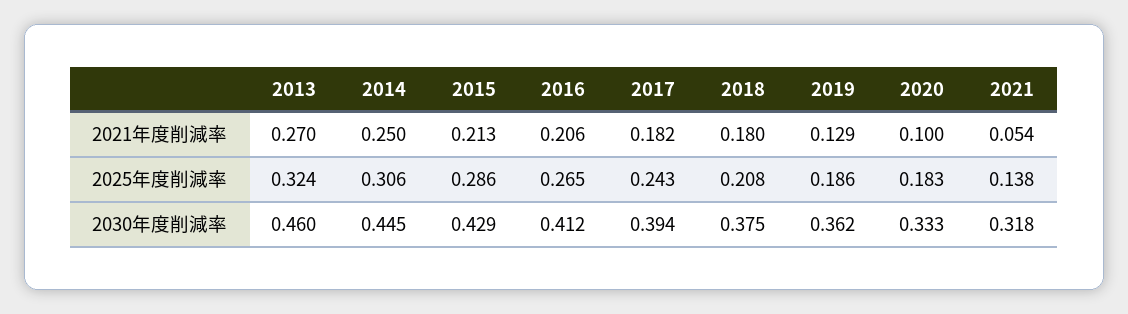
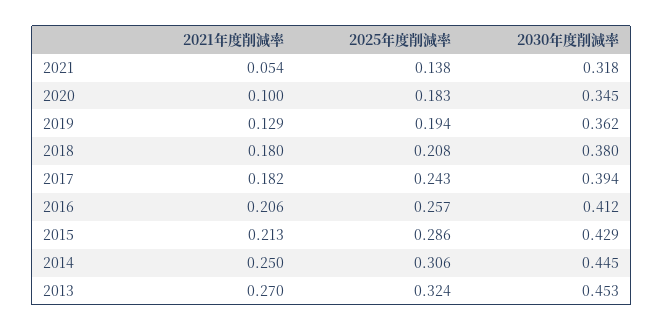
  {
    "2013": {
      "2021年度削減率": 0.27,
      "2025年度削減率": 0.324,
-     "2030年度削減率": 0.46
+     "2030年度削減率": 0.453
    },
    "2014": {
      "2021年度削減率": 0.25,
      "2025年度削減率": 0.306,
      "2030年度削減率": 0.445
    },
    "2015": {
      "2021年度削減率": 0.213,
      "2025年度削減率": 0.286,
      "2030年度削減率": 0.429
    },
    "2016": {
      "2021年度削減率": 0.206,
-     "2025年度削減率": 0.265,
+     "2025年度削減率": 0.257,
      "2030年度削減率": 0.412
    },
    "2017": {
      "2021年度削減率": 0.182,
      "2025年度削減率": 0.243,
      "2030年度削減率": 0.394
    },
    "2018": {
      "2021年度削減率": 0.18,
      "2025年度削減率": 0.208,
-     "2030年度削減率": 0.375
+     "2030年度削減率": 0.38
    },
    "2019": {
      "2021年度削減率": 0.129,
-     "2025年度削減率": 0.186,
+     "2025年度削減率": 0.194,
      "2030年度削減率": 0.362
    },
    "2020": {
      "2021年度削減率": 0.1,
      "2025年度削減率": 0.183,
-     "2030年度削減率": 0.333
+     "2030年度削減率": 0.345
    },
    "2021": {
      "2021年度削減率": 0.054,
      "2025年度削減率": 0.138,
      "2030年度削減率": 0.318
    }
  }

